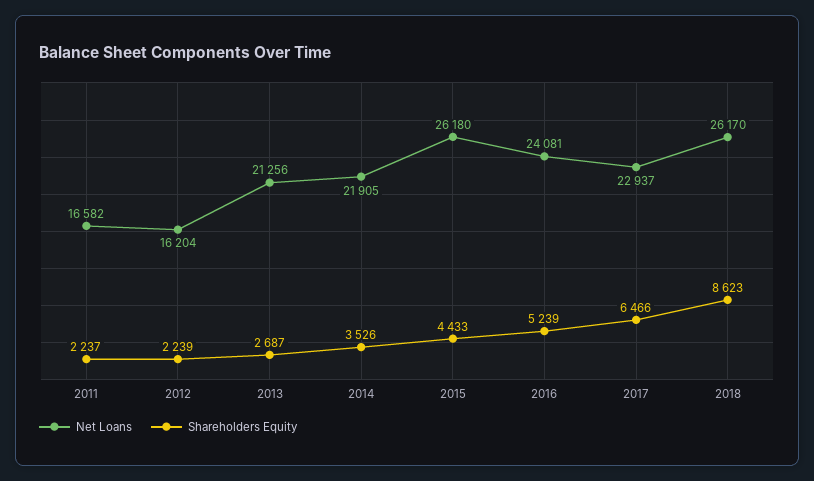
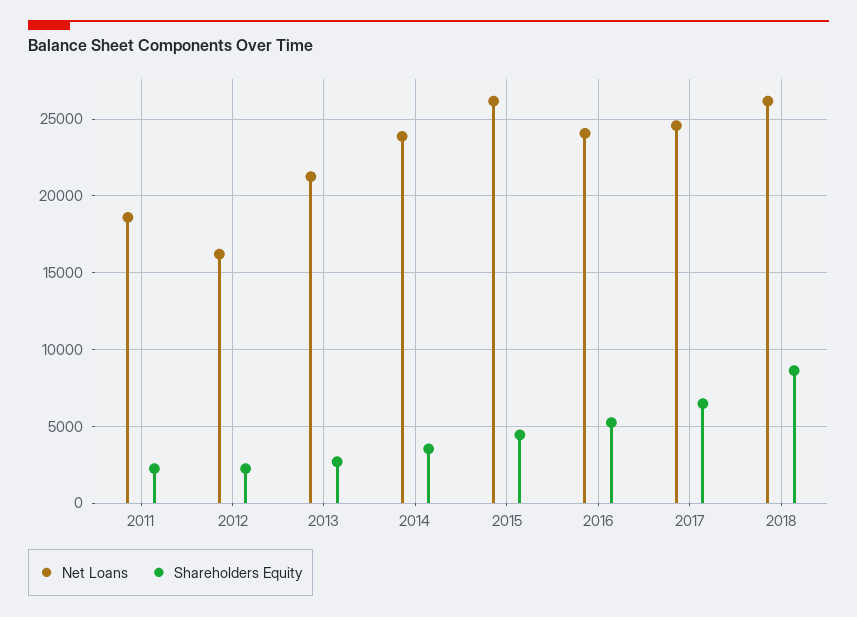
  {
    "Net Loans": {
-     "2011": 16582,
+     "2011": 18500,
      "2012": 16204,
      "2013": 21256,
-     "2014": 21905,
+     "2014": 24000,
      "2015": 26180,
      "2016": 24081,
-     "2017": 22937,
+     "2017": 24500,
      "2018": 26170
    },
    "Shareholders Equity": {
      "2011": 2237,
      "2012": 2239,
      "2013": 2687,
      "2014": 3526,
      "2015": 4433,
      "2016": 5239,
      "2017": 6466,
      "2018": 8623
    }
  }

